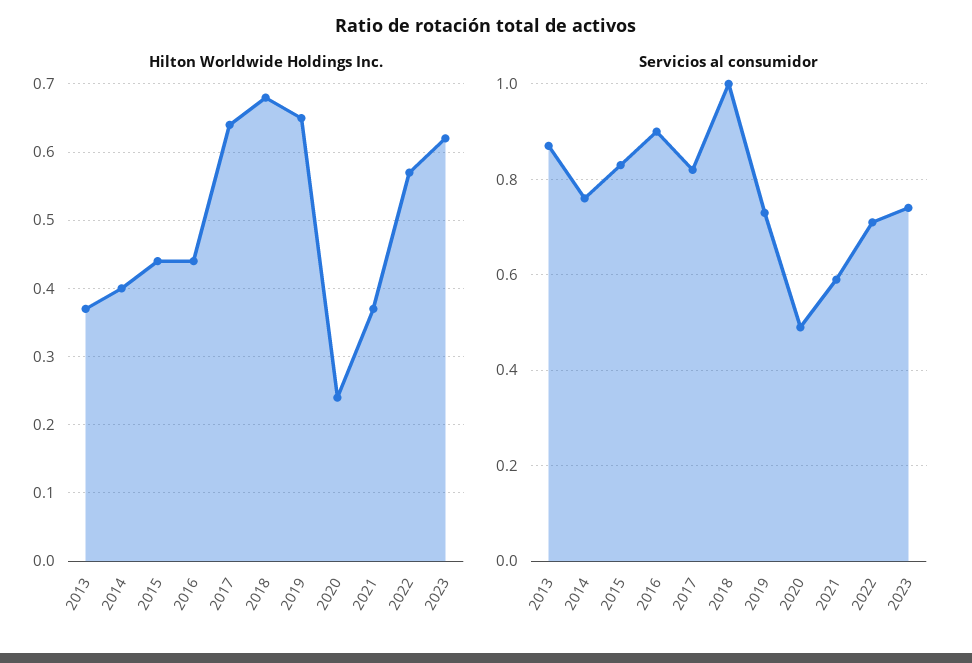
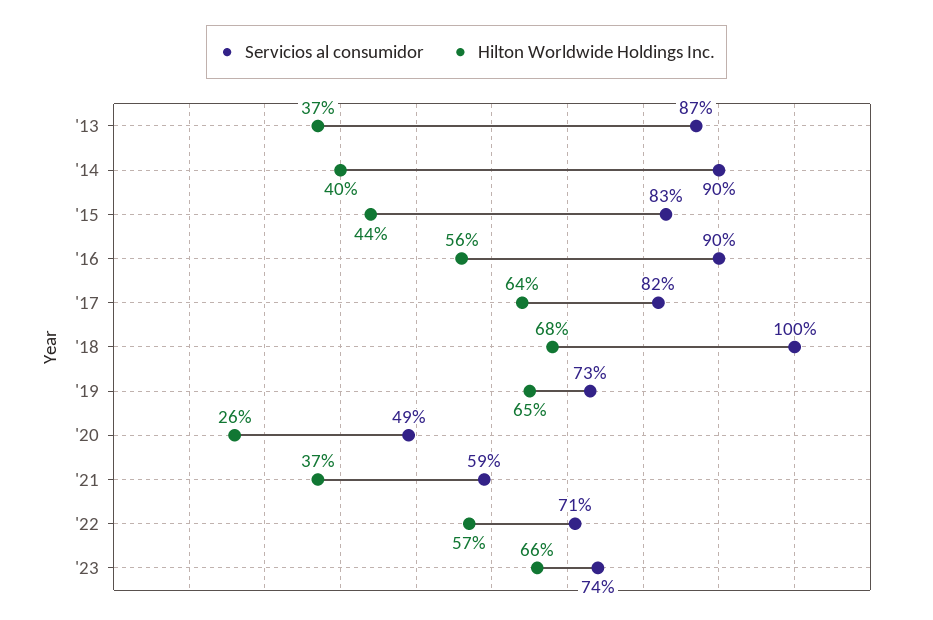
  {
    "Hilton Worldwide Holdings Inc.": {
      "2013": 0.37,
      "2014": 0.4,
      "2015": 0.44,
-     "2016": 0.44,
+     "2016": 0.56,
      "2017": 0.64,
      "2018": 0.68,
      "2019": 0.65,
-     "2020": 0.24,
+     "2020": 0.26,
      "2021": 0.37,
      "2022": 0.57,
-     "2023": 0.62
+     "2023": 0.66
    },
    "Servicios al consumidor": {
      "2013": 0.87,
-     "2014": 0.75,
+     "2014": 0.9,
      "2015": 0.83,
      "2016": 0.9,
      "2017": 0.82,
      "2018": 1,
      "2019": 0.73,
      "2020": 0.49,
      "2021": 0.59,
      "2022": 0.71,
      "2023": 0.74
    }
  }

